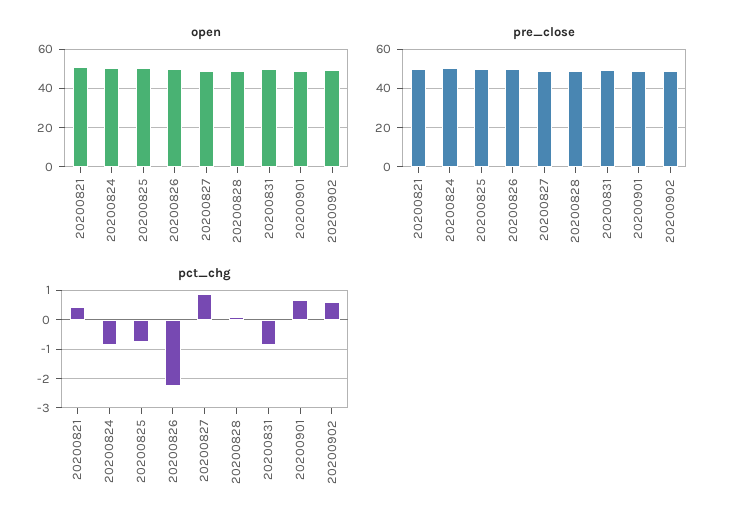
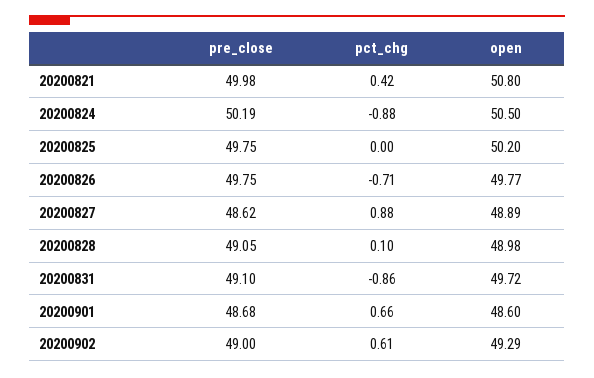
  {
    "open": {
      "20200821": 50.8,
      "20200824": 50.5,
      "20200825": 50.2,
      "20200826": 49.77,
      "20200827": 48.89,
      "20200828": 48.98,
      "20200831": 49.72,
      "20200901": 48.6,
      "20200902": 49.29
    },
    "pre_close": {
      "20200821": 49.98,
      "20200824": 50.19,
      "20200825": 49.75,
      "20200826": 49.75,
      "20200827": 48.62,
      "20200828": 49.05,
      "20200831": 49.1,
      "20200901": 48.68,
      "20200902": 49
    },
    "pct_chg": {
      "20200821": 0.42,
      "20200824": -0.88,
-     "20200825": -0.75,
+     "20200825": 0,
-     "20200826": -2.25,
+     "20200826": -0.71,
      "20200827": 0.88,
      "20200828": 0.1,
      "20200831": -0.86,
      "20200901": 0.66,
      "20200902": 0.61
    }
  }

